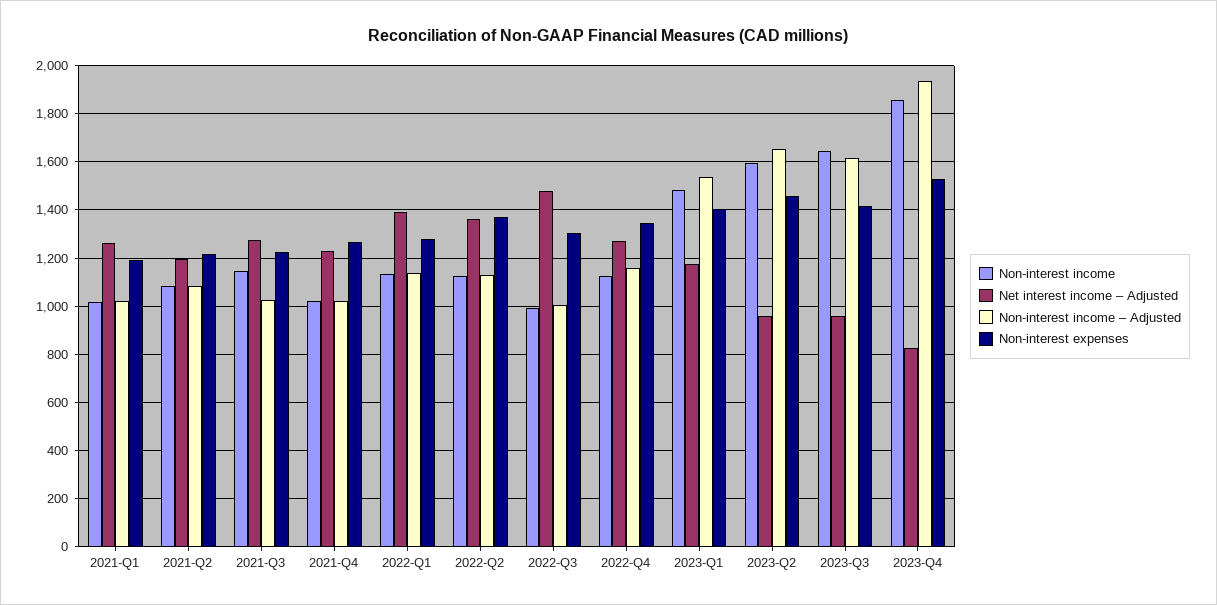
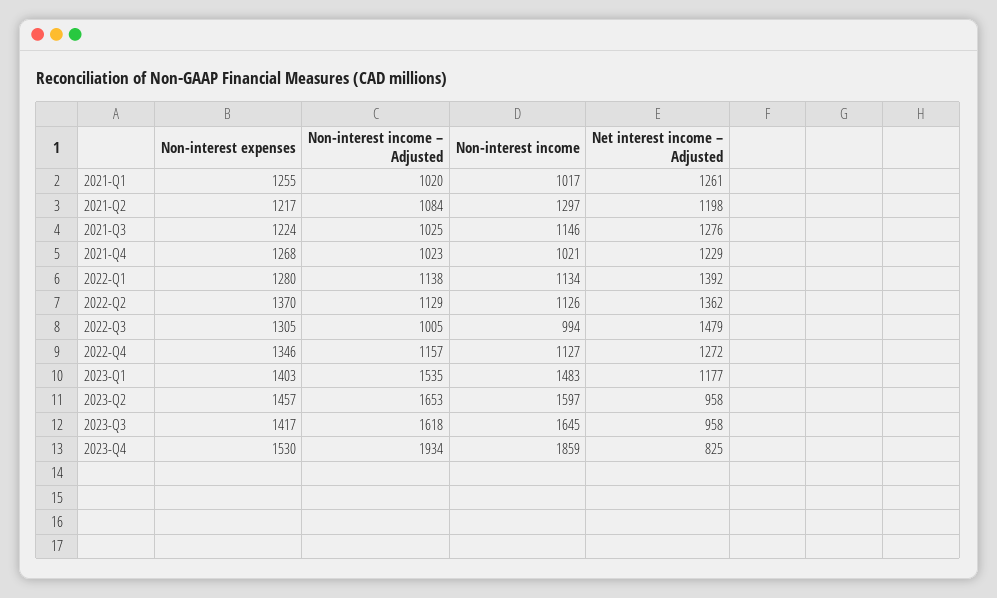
  {
    "Non-interest income": {
      "2021-Q1": 1017,
-     "2021-Q2": 1075,
+     "2021-Q2": 1297,
      "2021-Q3": 1146,
      "2021-Q4": 1021,
      "2022-Q1": 1134,
      "2022-Q2": 1126,
      "2022-Q3": 994,
      "2022-Q4": 1127,
      "2023-Q1": 1483,
      "2023-Q2": 1597,
      "2023-Q3": 1645,
      "2023-Q4": 1859
    },
    "Net interest income – Adjusted": {
      "2021-Q1": 1261,
      "2021-Q2": 1198,
      "2021-Q3": 1276,
      "2021-Q4": 1229,
      "2022-Q1": 1392,
      "2022-Q2": 1362,
      "2022-Q3": 1479,
      "2022-Q4": 1272,
      "2023-Q1": 1177,
      "2023-Q2": 958,
      "2023-Q3": 958,
      "2023-Q4": 825
    },
    "Non-interest income – Adjusted": {
      "2021-Q1": 1020,
      "2021-Q2": 1084,
      "2021-Q3": 1025,
      "2021-Q4": 1023,
      "2022-Q1": 1138,
      "2022-Q2": 1129,
      "2022-Q3": 1005,
      "2022-Q4": 1157,
      "2023-Q1": 1535,
      "2023-Q2": 1653,
      "2023-Q3": 1618,
      "2023-Q4": 1934
    },
    "Non-interest expenses": {
-     "2021-Q1": 1200,
+     "2021-Q1": 1255,
      "2021-Q2": 1217,
      "2021-Q3": 1224,
      "2021-Q4": 1268,
      "2022-Q1": 1280,
      "2022-Q2": 1370,
      "2022-Q3": 1305,
      "2022-Q4": 1346,
      "2023-Q1": 1403,
      "2023-Q2": 1457,
      "2023-Q3": 1417,
      "2023-Q4": 1530
    }
  }

